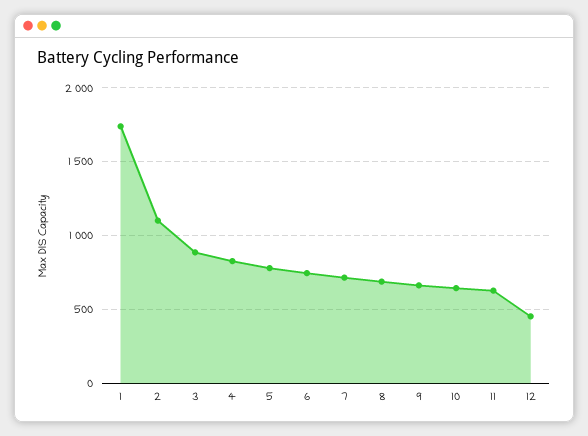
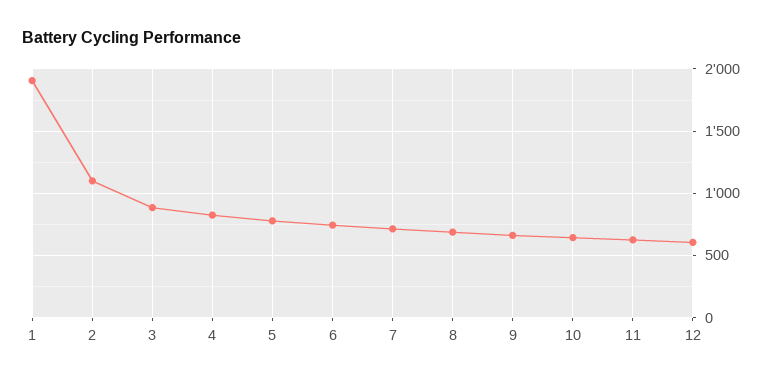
  {
-   "1": 1750,
+   "1": 1900,
    "2": 1100,
    "3": 900,
    "4": 850,
    "5": 800,
    "6": 750,
    "7": 700,
    "8": 700,
    "9": 650,
    "10": 650,
    "11": 650,
-   "12": 450
+   "12": 600
  }

